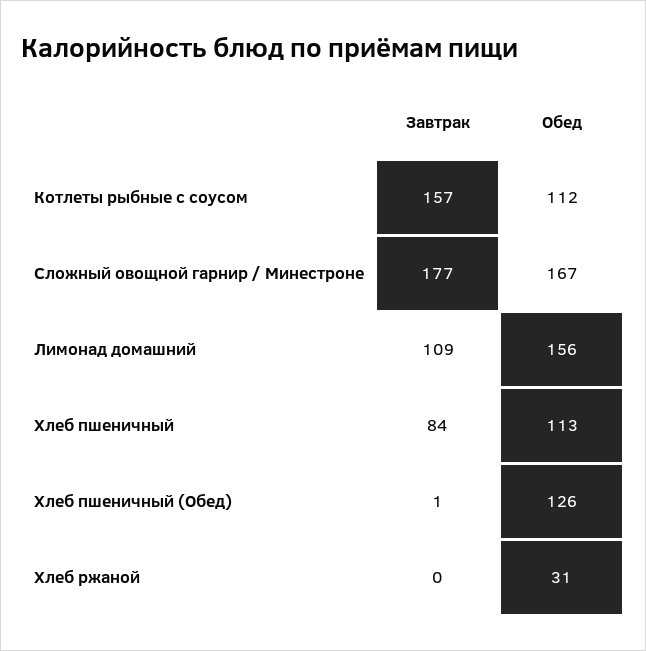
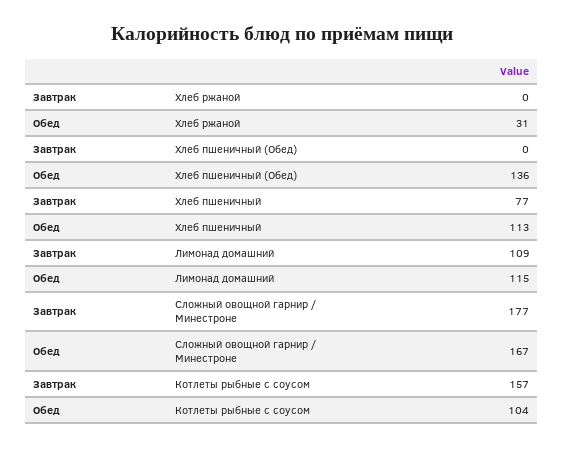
  {
    "Завтрак": {
      "Котлеты рыбные с соусом": 157,
      "Сложный овощной гарнир / Минестроне": 177,
      "Лимонад домашний": 109,
-     "Хлеб пшеничный": 84,
+     "Хлеб пшеничный": 77,
-     "Хлеб пшеничный (Обед)": 1,
+     "Хлеб пшеничный (Обед)": 0,
      "Хлеб ржаной": 0
    },
    "Обед": {
-     "Котлеты рыбные с соусом": 112,
+     "Котлеты рыбные с соусом": 104,
      "Сложный овощной гарнир / Минестроне": 167,
-     "Лимонад домашний": 156,
+     "Лимонад домашний": 115,
      "Хлеб пшеничный": 113,
-     "Хлеб пшеничный (Обед)": 126,
+     "Хлеб пшеничный (Обед)": 136,
      "Хлеб ржаной": 31
    }
  }

